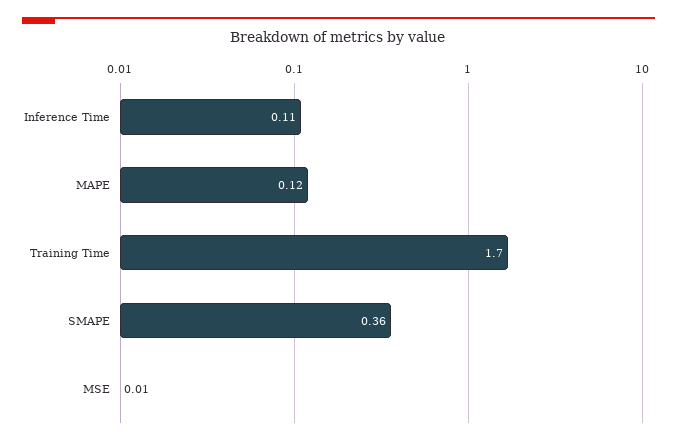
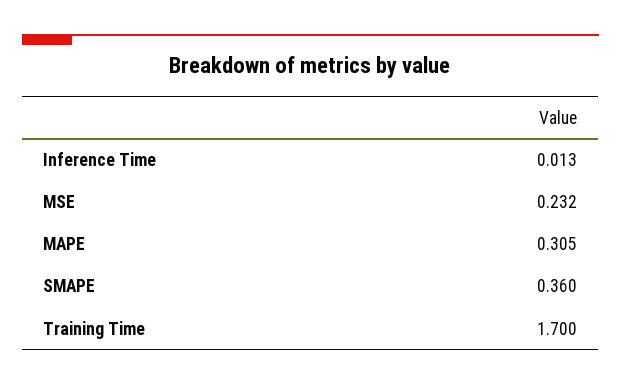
  {
-   "Inference Time": 0.11,
+   "Inference Time": 0.013,
-   "MAPE": 0.12,
+   "MAPE": 0.305,
    "Training Time": 1.7,
    "SMAPE": 0.36,
-   "MSE": 0.01
+   "MSE": 0.232
  }

